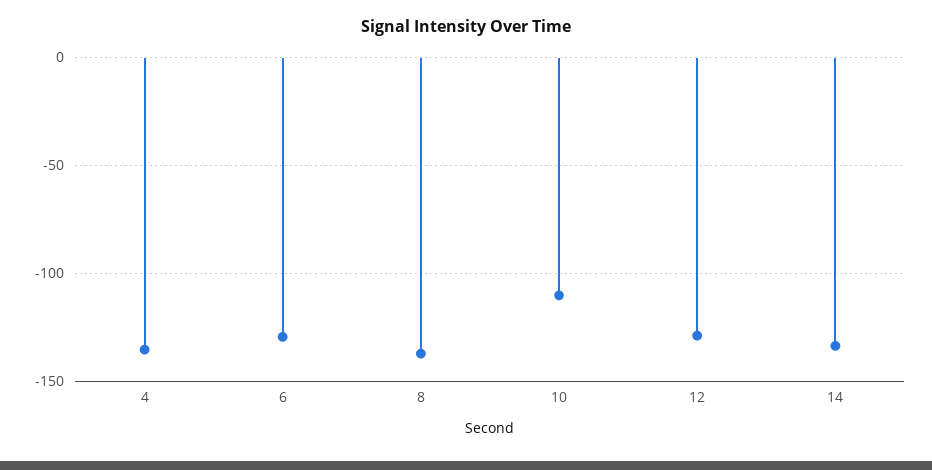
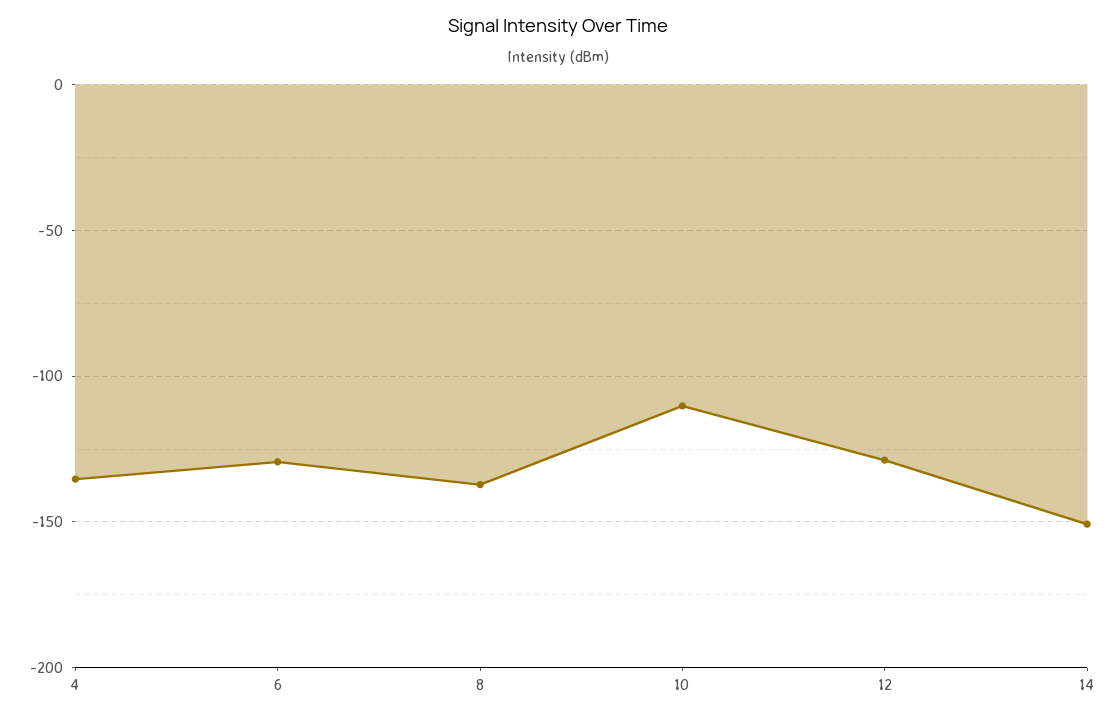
  {
    "4": -135,
    "6": -130,
    "8": -135,
    "10": -110,
    "12": -130,
-   "14": -135
+   "14": -150
  }

